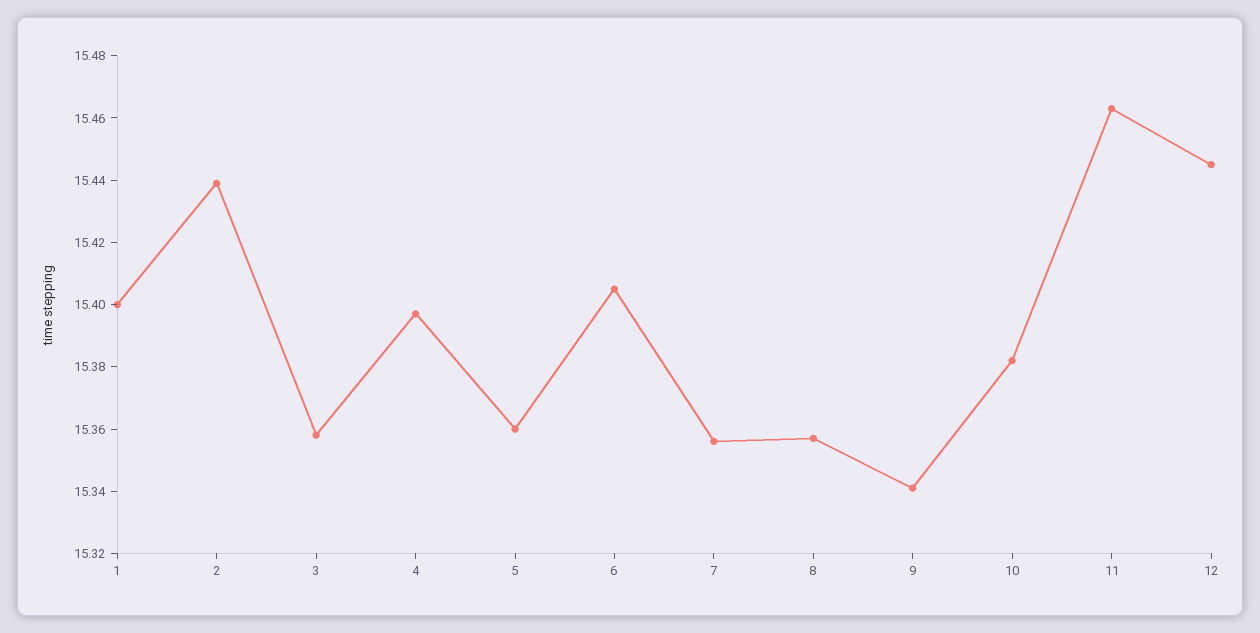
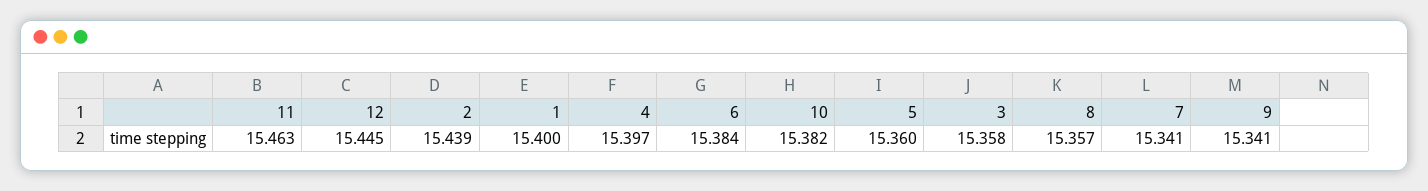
  {
    "1": 15.4,
    "2": 15.439,
    "3": 15.358,
    "4": 15.397,
    "5": 15.36,
-   "6": 15.405,
+   "6": 15.384,
-   "7": 15.355,
+   "7": 15.341,
    "8": 15.357,
    "9": 15.341,
    "10": 15.382,
    "11": 15.463,
    "12": 15.445
  }

